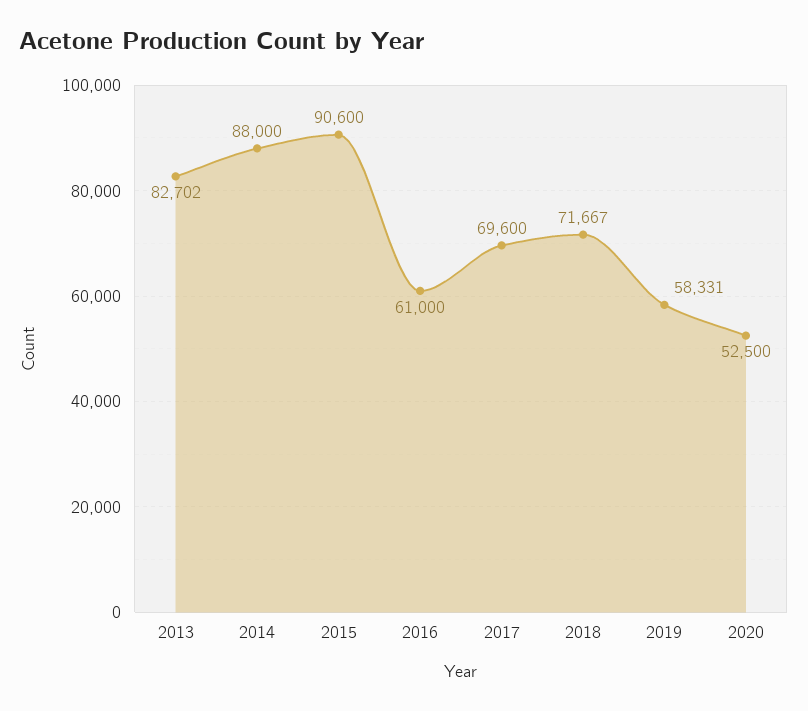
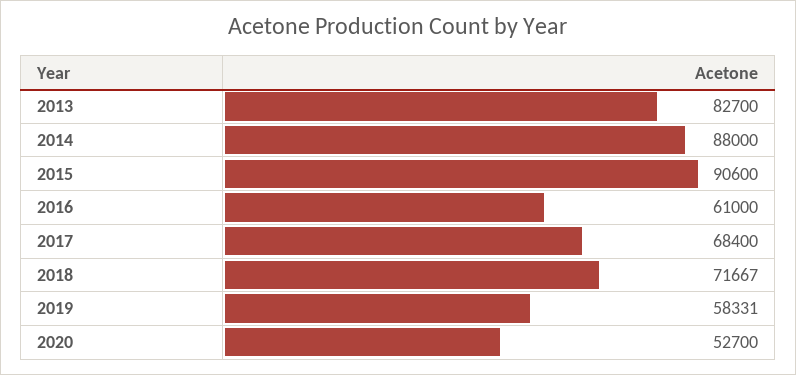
  {
-   "2013": 82702,
+   "2013": 82700,
    "2014": 88000,
    "2015": 90600,
    "2016": 61000,
-   "2017": 69600,
+   "2017": 68400,
    "2018": 71667,
    "2019": 58331,
-   "2020": 52500
+   "2020": 52700
  }

